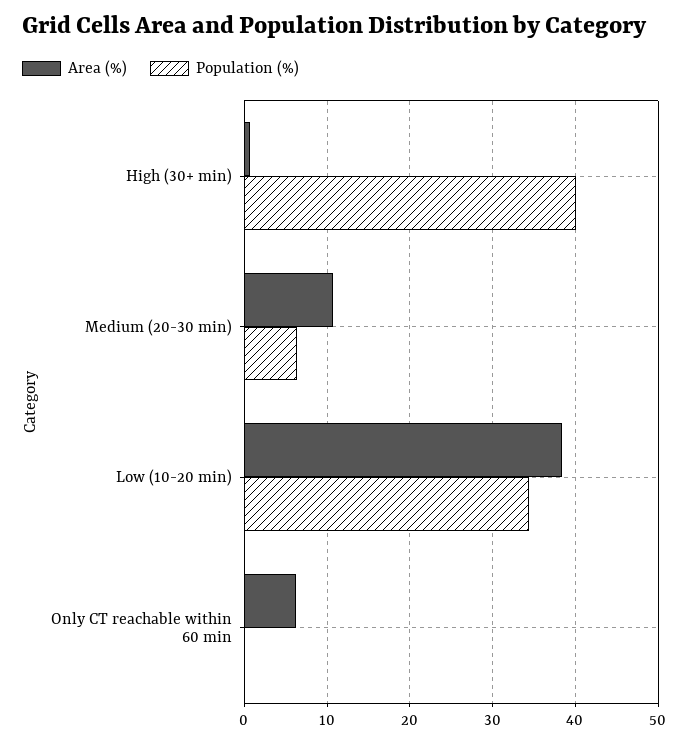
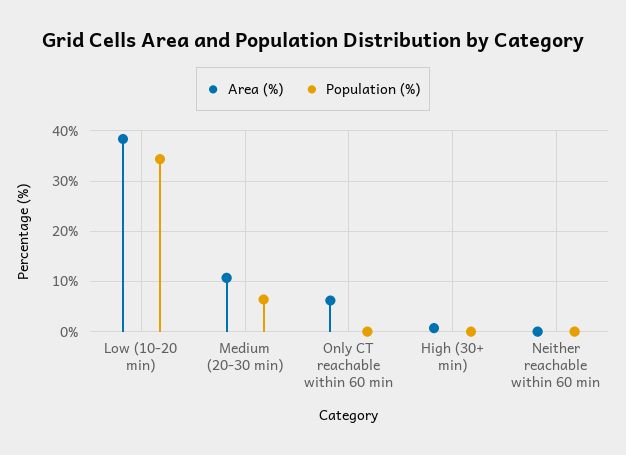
  {
    "Area (%)": {
      "High (30+ min)": 1,
      "Medium (20-30 min)": 11,
      "Low (10-20 min)": 38,
-     "Only CT reachable within 60 min": 6
+     "Only CT reachable within 60 min": 6,
+     "Neither reachable within 60 min": 0
    },
    "Population (%)": {
-     "High (30+ min)": 40,
+     "High (30+ min)": 0,
      "Medium (20-30 min)": 6,
      "Low (10-20 min)": 34,
-     "Only CT reachable within 60 min": 0
+     "Only CT reachable within 60 min": 0,
+     "Neither reachable within 60 min": 0
    }
  }

